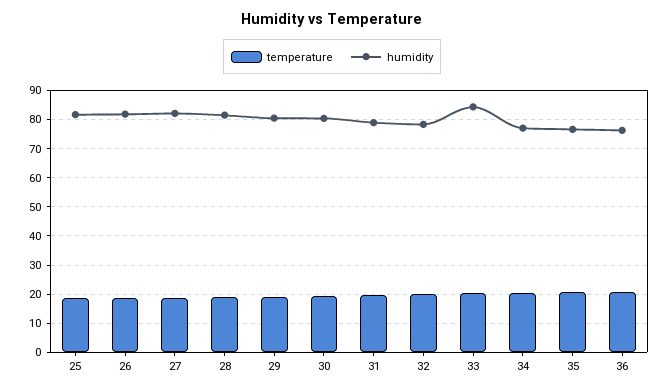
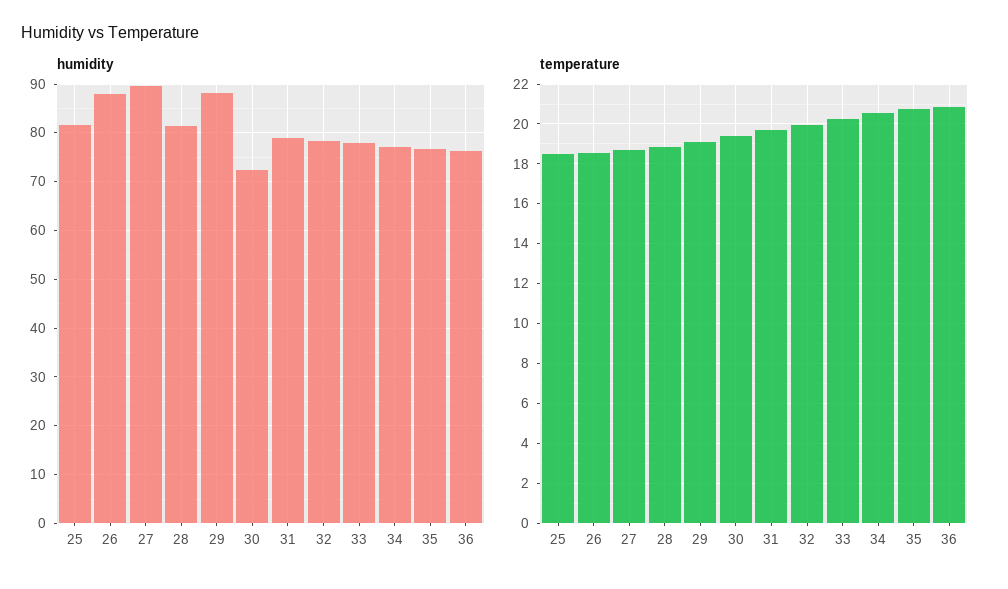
  {
    "temperature": {
      "25": 18.5,
      "26": 18.5,
      "27": 18.5,
      "28": 19,
      "29": 19,
      "30": 19.5,
      "31": 19.5,
      "32": 20,
      "33": 20.5,
      "34": 20.5,
      "35": 20.5,
      "36": 21
    },
    "humidity": {
      "25": 82,
-     "26": 82.5,
+     "26": 88,
-     "27": 82.5,
+     "27": 90,
      "28": 82,
-     "29": 80,
+     "29": 88,
-     "30": 80,
+     "30": 72,
      "31": 78,
      "32": 78,
-     "33": 85,
+     "33": 78,
      "34": 78,
      "35": 76,
      "36": 76
    }
  }

